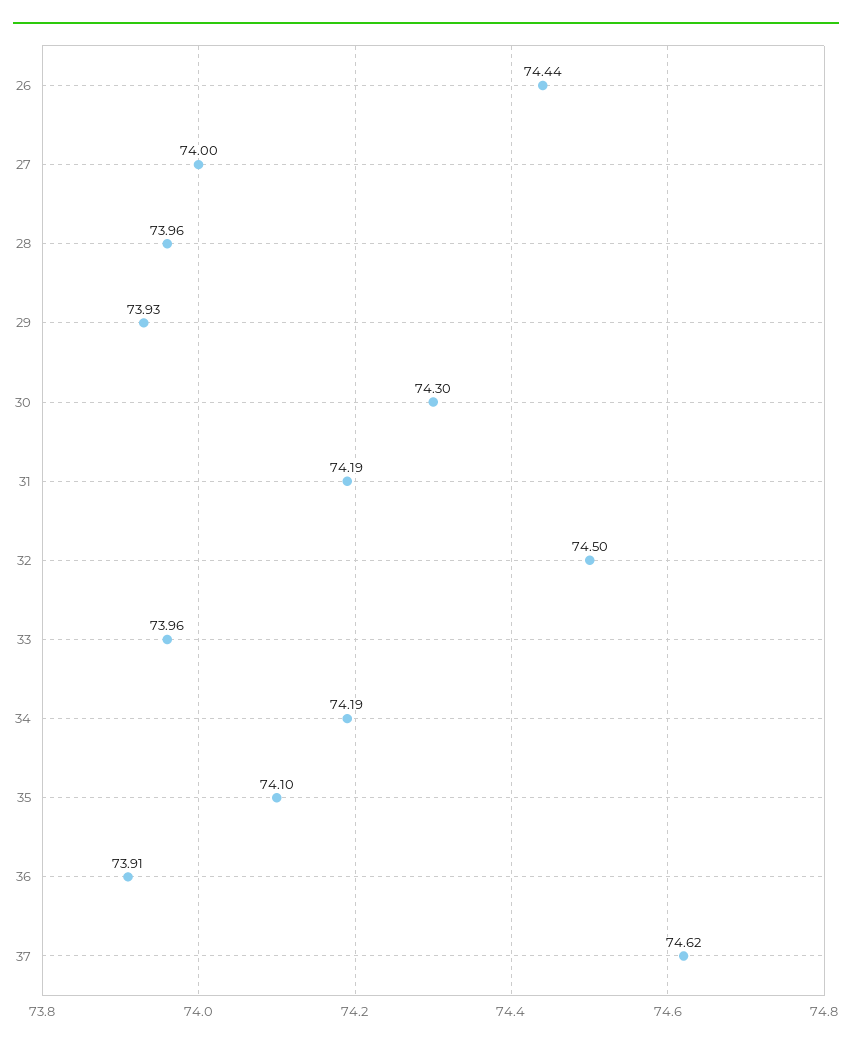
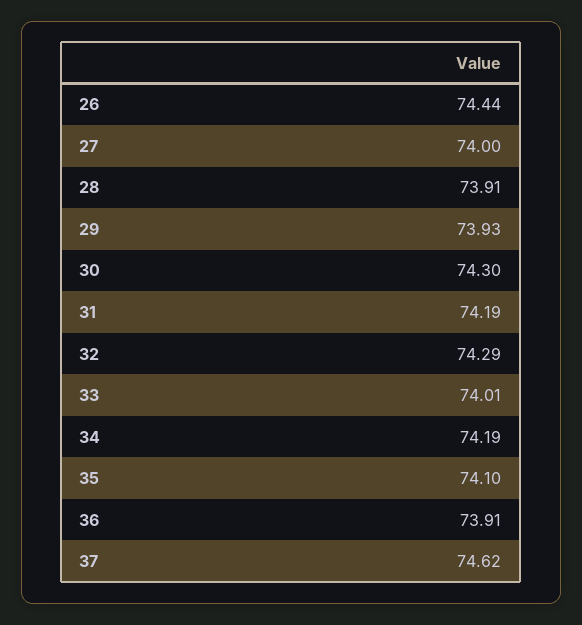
  {
    "26": 74.44,
    "27": 74,
-   "28": 73.96,
+   "28": 73.91,
    "29": 73.93,
    "30": 74.3,
    "31": 74.19,
-   "32": 74.5,
+   "32": 74.29,
-   "33": 73.96,
+   "33": 74.01,
    "34": 74.19,
    "35": 74.1,
    "36": 73.91,
    "37": 74.62
  }

